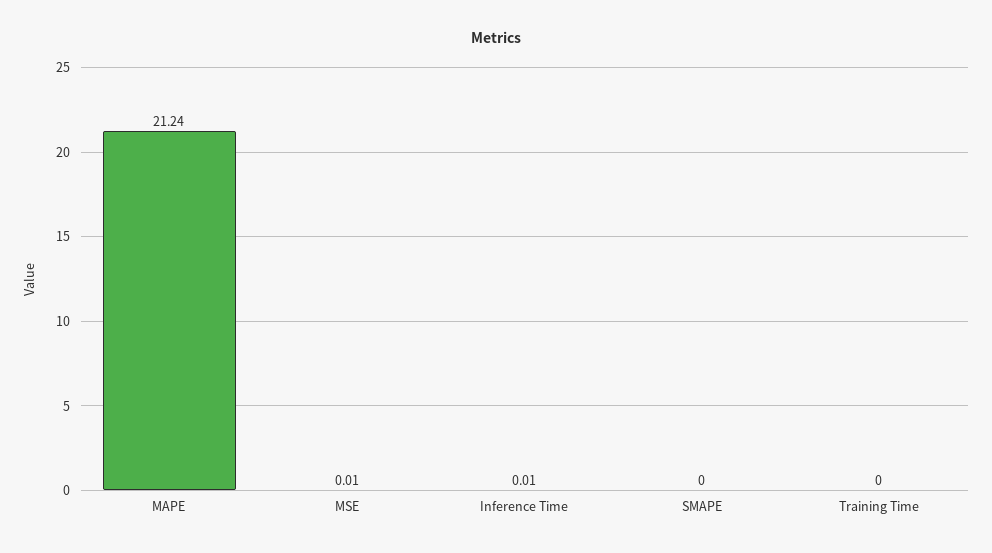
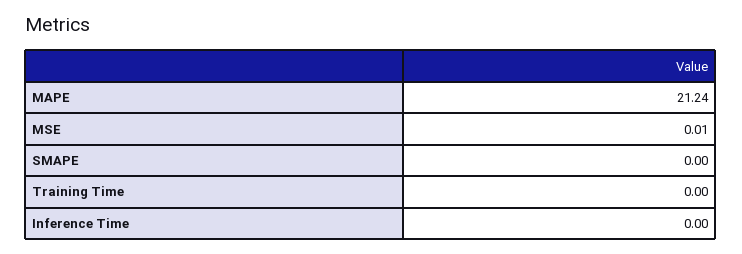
  {
    "MAPE": 21.24,
    "MSE": 0.01,
-   "Inference Time": 0.01,
+   "Inference Time": 0,
    "SMAPE": 0,
    "Training Time": 0
  }

